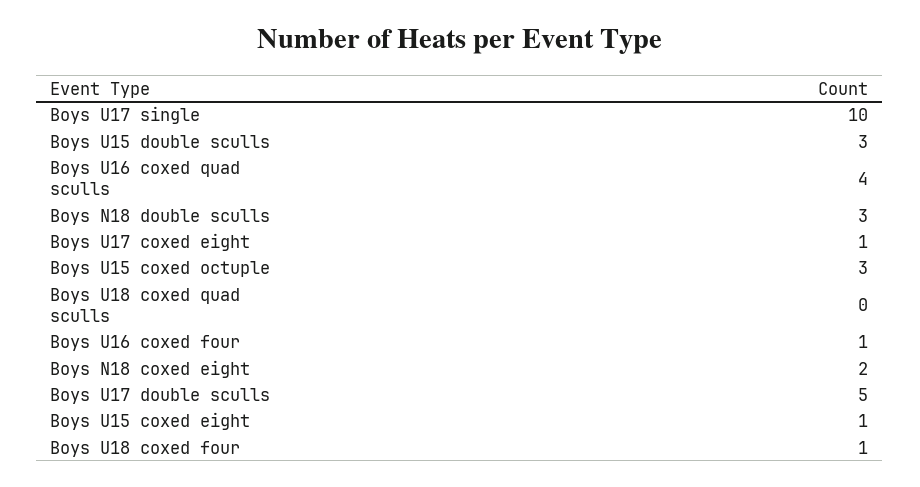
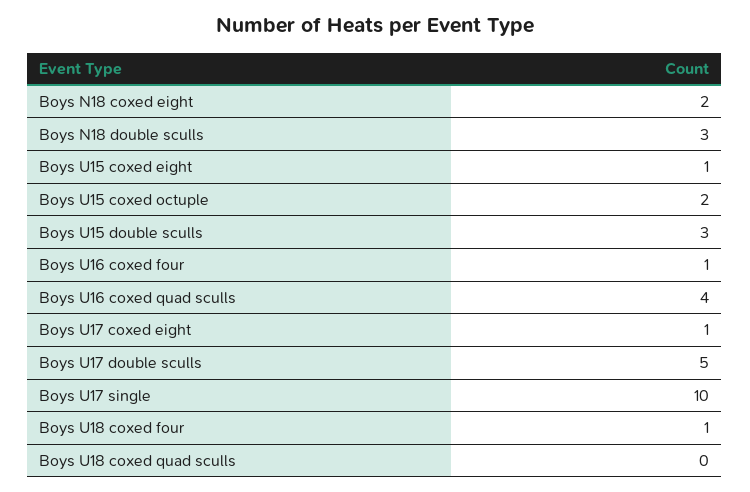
  {
    "Boys U17 single": 10,
    "Boys U15 double sculls": 3,
    "Boys U16 coxed quad sculls": 4,
    "Boys N18 double sculls": 3,
    "Boys U17 coxed eight": 1,
-   "Boys U15 coxed octuple": 3,
+   "Boys U15 coxed octuple": 2,
    "Boys U18 coxed quad sculls": 0,
    "Boys U16 coxed four": 1,
    "Boys N18 coxed eight": 2,
    "Boys U17 double sculls": 5,
    "Boys U15 coxed eight": 1,
    "Boys U18 coxed four": 1
  }

